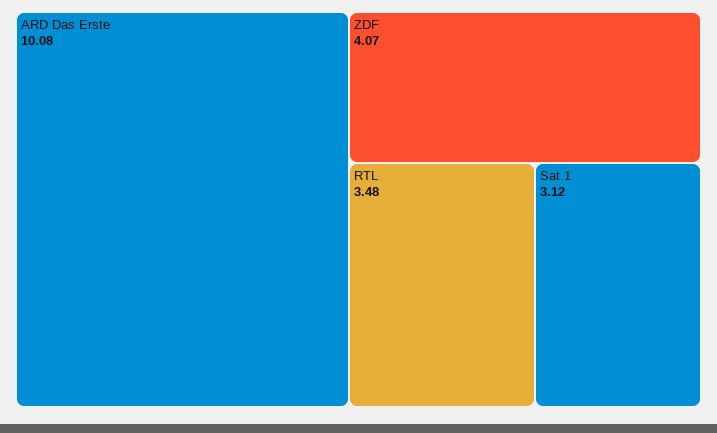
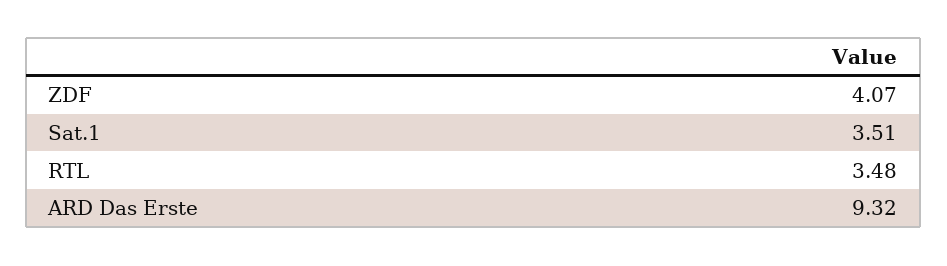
  {
-   "ARD Das Erste": 10.08,
+   "ARD Das Erste": 9.32,
    "ZDF": 4.07,
    "RTL": 3.48,
-   "Sat.1": 3.12
+   "Sat.1": 3.51
  }

